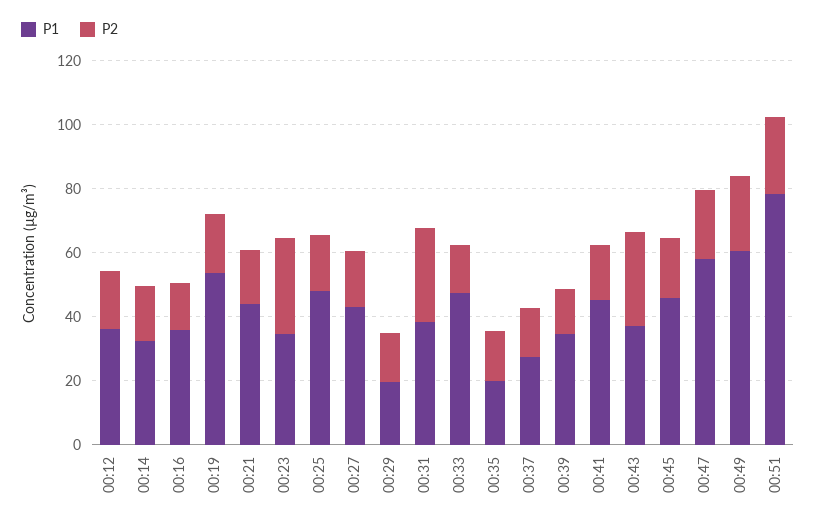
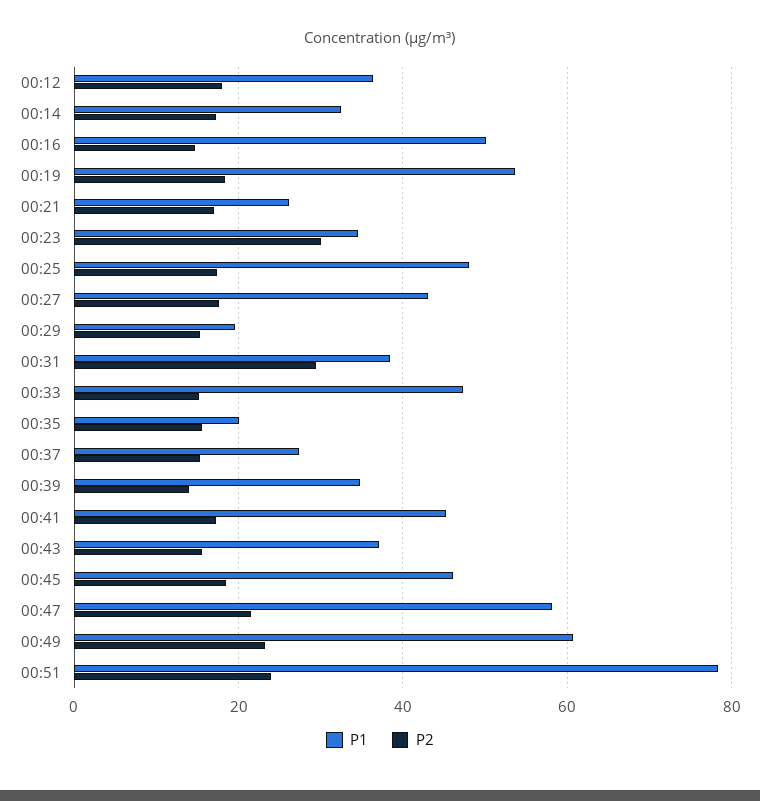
  {
    "P1": {
      "00:12": 36,
      "00:14": 32,
-     "00:16": 35,
+     "00:16": 50,
      "00:19": 54,
-     "00:21": 45,
+     "00:21": 26,
      "00:23": 34,
      "00:25": 48,
      "00:27": 44,
      "00:29": 20,
      "00:31": 38,
      "00:33": 48,
      "00:35": 20,
      "00:37": 28,
      "00:39": 34,
      "00:41": 46,
      "00:43": 38,
      "00:45": 46,
      "00:47": 58,
      "00:49": 60,
      "00:51": 78
    },
    "P2": {
      "00:12": 18,
      "00:14": 18,
      "00:16": 14,
      "00:19": 18,
      "00:21": 16,
      "00:23": 30,
      "00:25": 18,
      "00:27": 18,
      "00:29": 16,
      "00:31": 30,
      "00:33": 16,
      "00:35": 16,
      "00:37": 16,
      "00:39": 14,
      "00:41": 18,
-     "00:43": 30,
+     "00:43": 16,
      "00:45": 18,
      "00:47": 22,
      "00:49": 24,
      "00:51": 24
    }
  }

